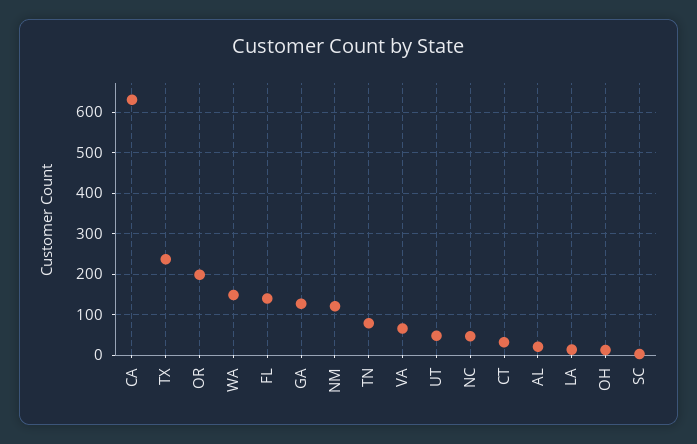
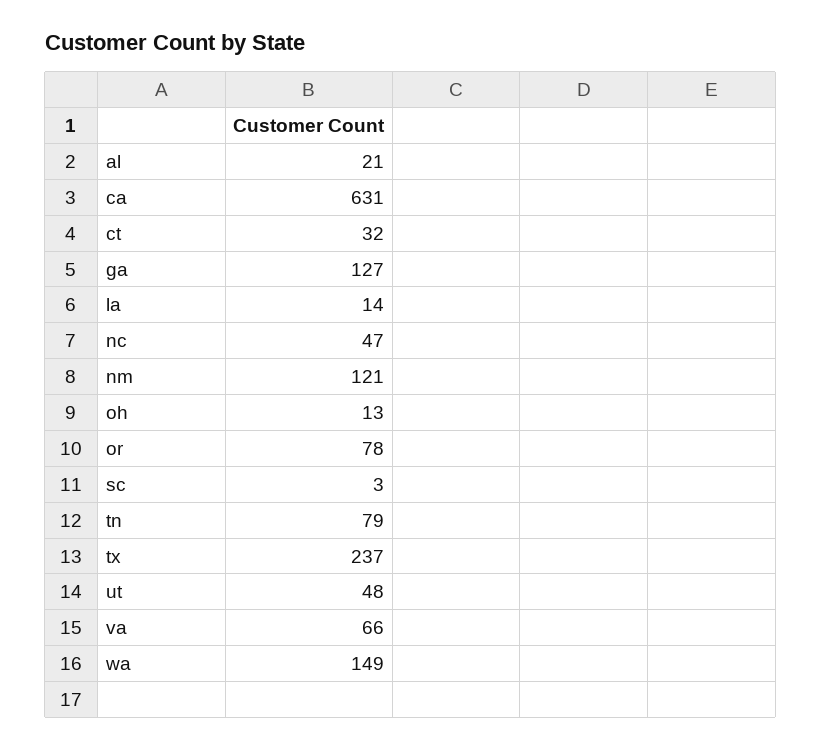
  {
    "CA": 631,
    "TX": 237,
-   "OR": 200,
+   "OR": 78,
    "WA": 149,
-   "FL": 140,
    "GA": 127,
    "NM": 121,
    "TN": 79,
    "VA": 66,
    "UT": 48,
    "NC": 47,
    "CT": 32,
    "AL": 21,
    "LA": 14,
    "OH": 13,
    "SC": 3
  }

